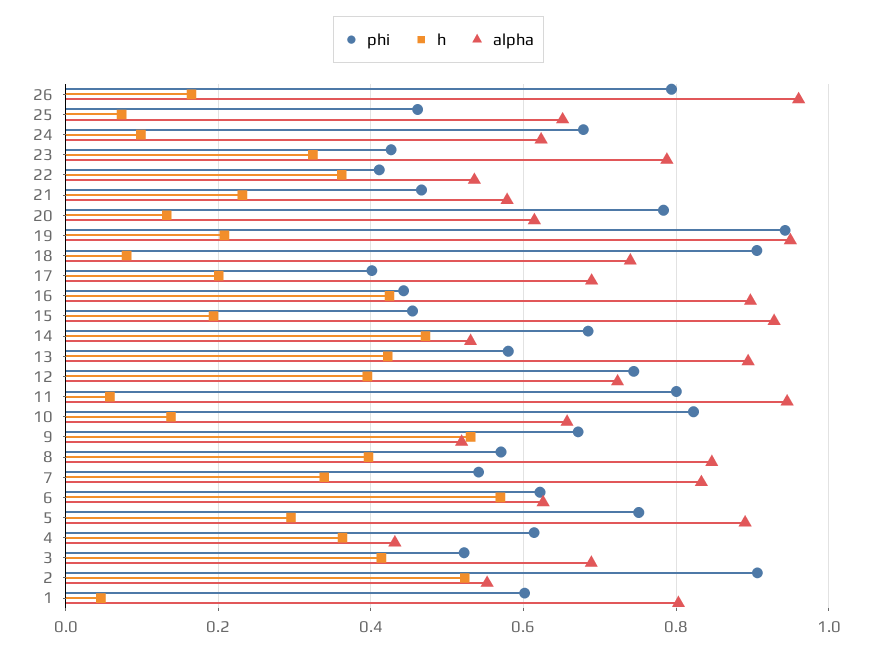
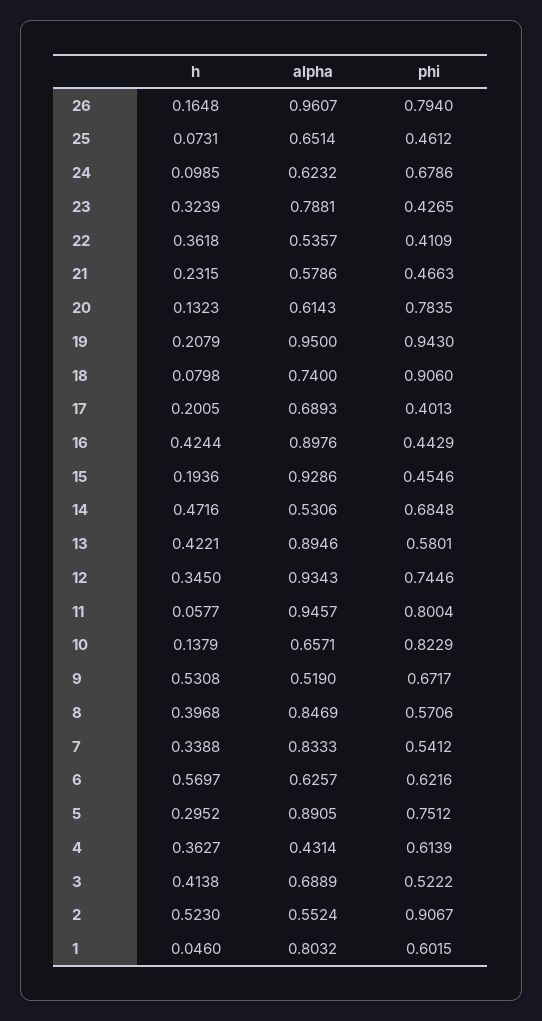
  {
    "phi": {
      "26": 0.794,
      "25": 0.4612,
      "24": 0.6786,
      "23": 0.4265,
      "22": 0.4109,
      "21": 0.4663,
      "20": 0.7835,
      "19": 0.943,
      "18": 0.906,
      "17": 0.4013,
      "16": 0.4429,
      "15": 0.4546,
      "14": 0.6848,
      "13": 0.5801,
      "12": 0.7446,
      "11": 0.8004,
      "10": 0.8229,
      "9": 0.6717,
      "8": 0.5706,
      "7": 0.5412,
      "6": 0.6216,
      "5": 0.7512,
      "4": 0.6139,
      "3": 0.5222,
      "2": 0.9067,
      "1": 0.6015
    },
    "h": {
      "26": 0.1648,
      "25": 0.0731,
      "24": 0.0985,
      "23": 0.3239,
      "22": 0.3618,
      "21": 0.2315,
      "20": 0.1323,
      "19": 0.2079,
      "18": 0.0798,
      "17": 0.2005,
      "16": 0.4244,
      "15": 0.1936,
      "14": 0.4716,
      "13": 0.4221,
-     "12": 0.4,
+     "12": 0.345,
      "11": 0.0577,
      "10": 0.1379,
      "9": 0.5308,
      "8": 0.3968,
      "7": 0.3388,
      "6": 0.5697,
      "5": 0.2952,
      "4": 0.3627,
      "3": 0.4138,
      "2": 0.523,
      "1": 0.046
    },
    "alpha": {
      "26": 0.9607,
      "25": 0.6514,
      "24": 0.6232,
      "23": 0.7881,
      "22": 0.5357,
      "21": 0.5786,
      "20": 0.6143,
      "19": 0.95,
      "18": 0.74,
      "17": 0.6893,
      "16": 0.8976,
      "15": 0.9286,
      "14": 0.5306,
      "13": 0.8946,
-     "12": 0.72,
+     "12": 0.9343,
      "11": 0.9457,
      "10": 0.6571,
      "9": 0.519,
      "8": 0.8469,
      "7": 0.8333,
      "6": 0.6257,
      "5": 0.8905,
      "4": 0.4314,
      "3": 0.6889,
      "2": 0.5524,
      "1": 0.8032
    }
  }

